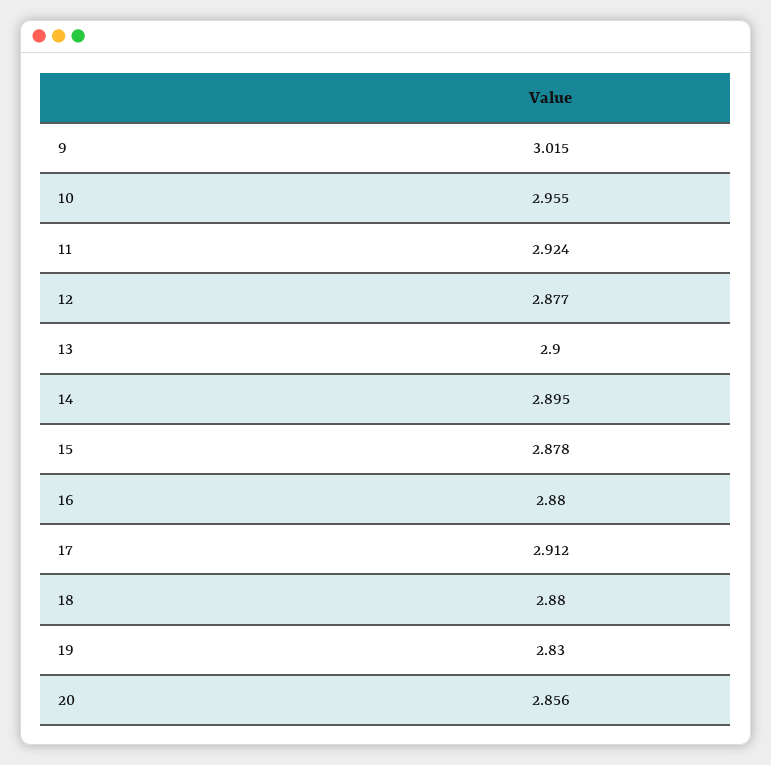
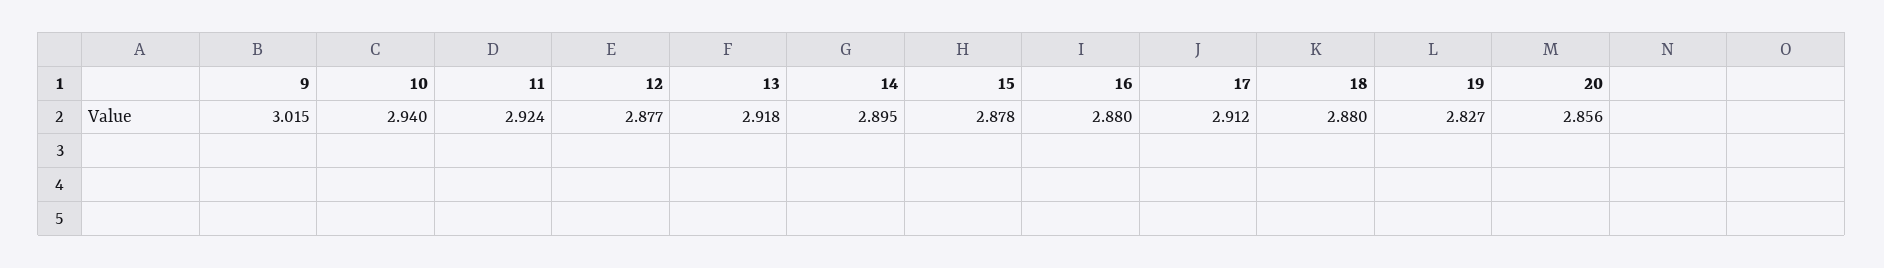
  {
    "9": 3.015,
-   "10": 2.955,
+   "10": 2.94,
    "11": 2.924,
    "12": 2.877,
-   "13": 2.9,
+   "13": 2.918,
    "14": 2.895,
    "15": 2.878,
    "16": 2.88,
    "17": 2.912,
    "18": 2.88,
-   "19": 2.83,
+   "19": 2.827,
    "20": 2.856
  }

